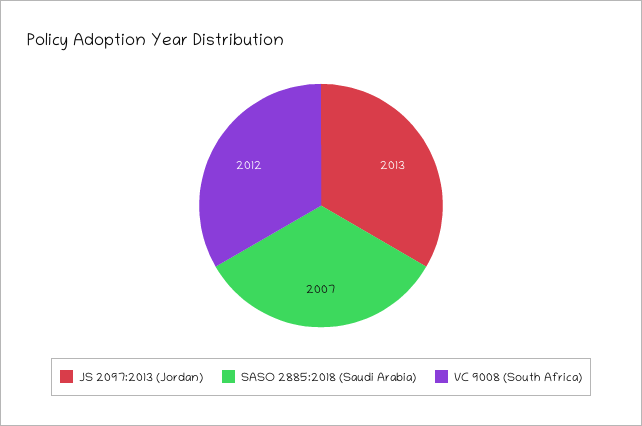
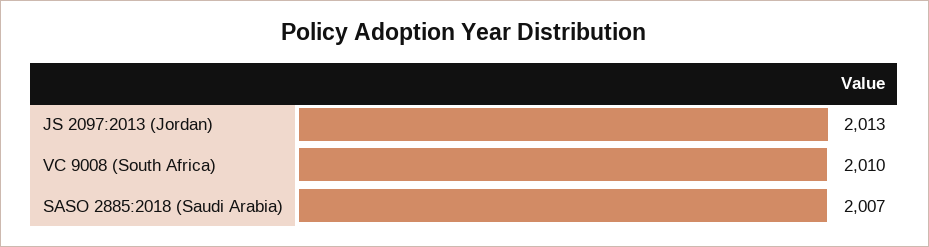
  {
    "JS 2097:2013 (Jordan)": 2013,
    "SASO 2885:2018 (Saudi Arabia)": 2007,
-   "VC 9008 (South Africa)": 2012
+   "VC 9008 (South Africa)": 2010
  }

